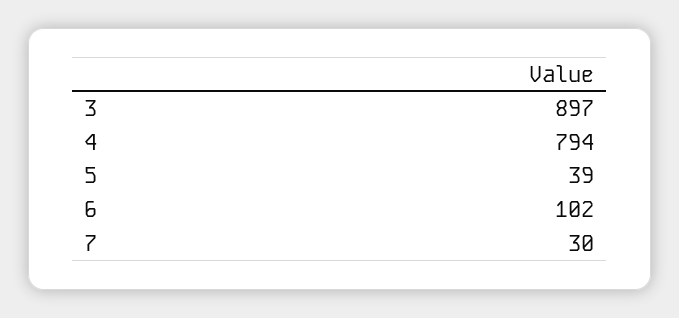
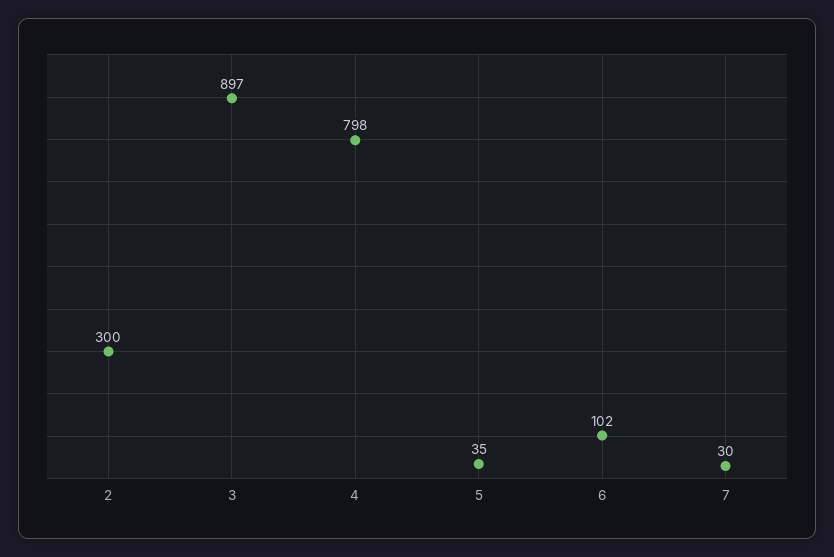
  {
    "3": 897,
-   "4": 794,
+   "4": 798,
-   "5": 39,
+   "5": 35,
    "6": 102,
-   "7": 30
+   "7": 30,
+   "2": 300
  }

